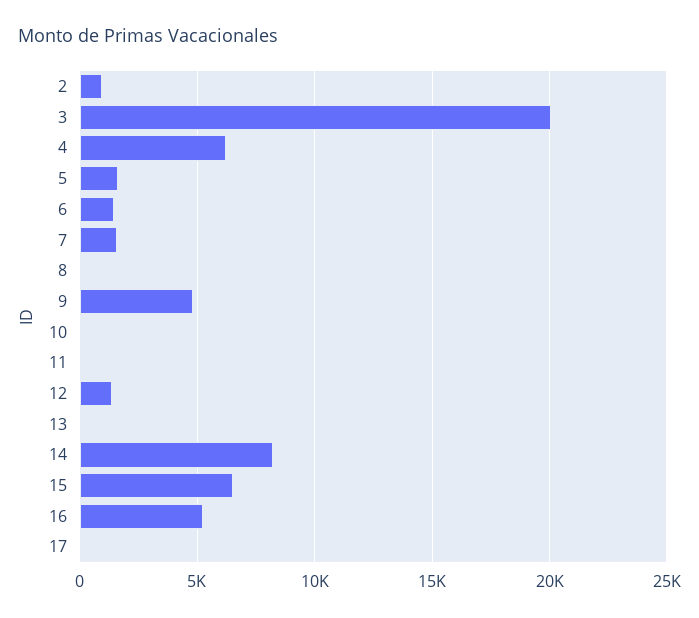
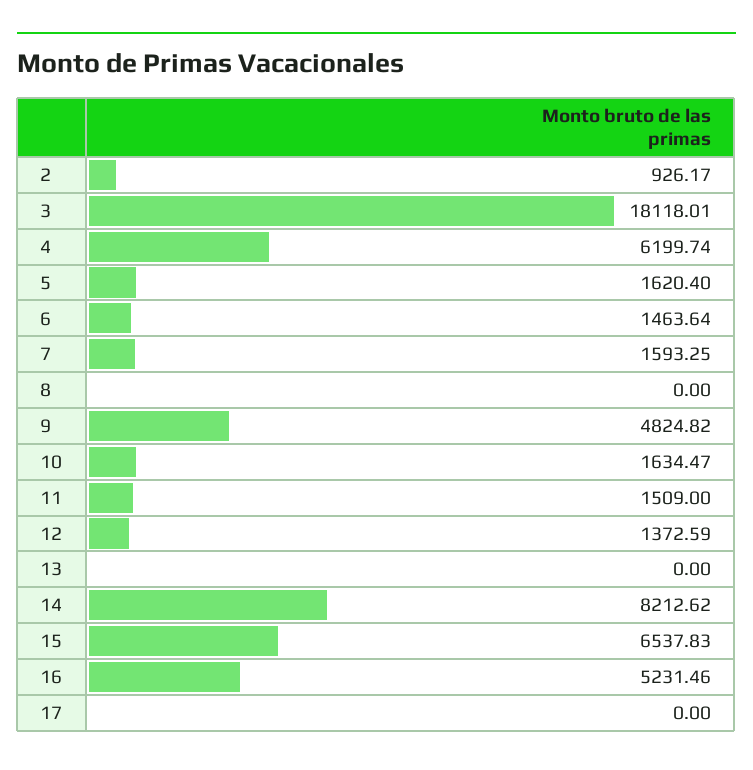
  {
    "2": 926.17,
-   "3": 20000,
+   "3": 18118.01,
    "4": 6199.74,
    "5": 1620.4,
    "6": 1463.64,
    "7": 1593.25,
    "8": 0,
    "9": 4824.82,
-   "10": 0,
+   "10": 1634.47,
-   "11": 0,
+   "11": 1509,
    "12": 1372.59,
    "13": 0,
    "14": 8212.62,
    "15": 6537.83,
    "16": 5231.46,
    "17": 0
  }

